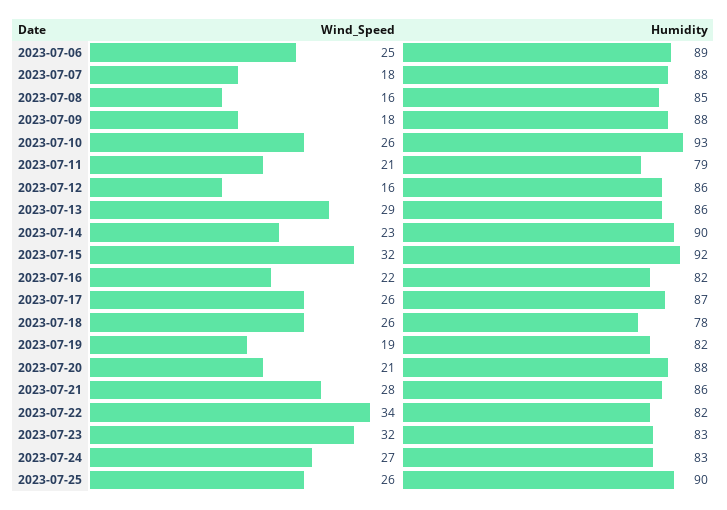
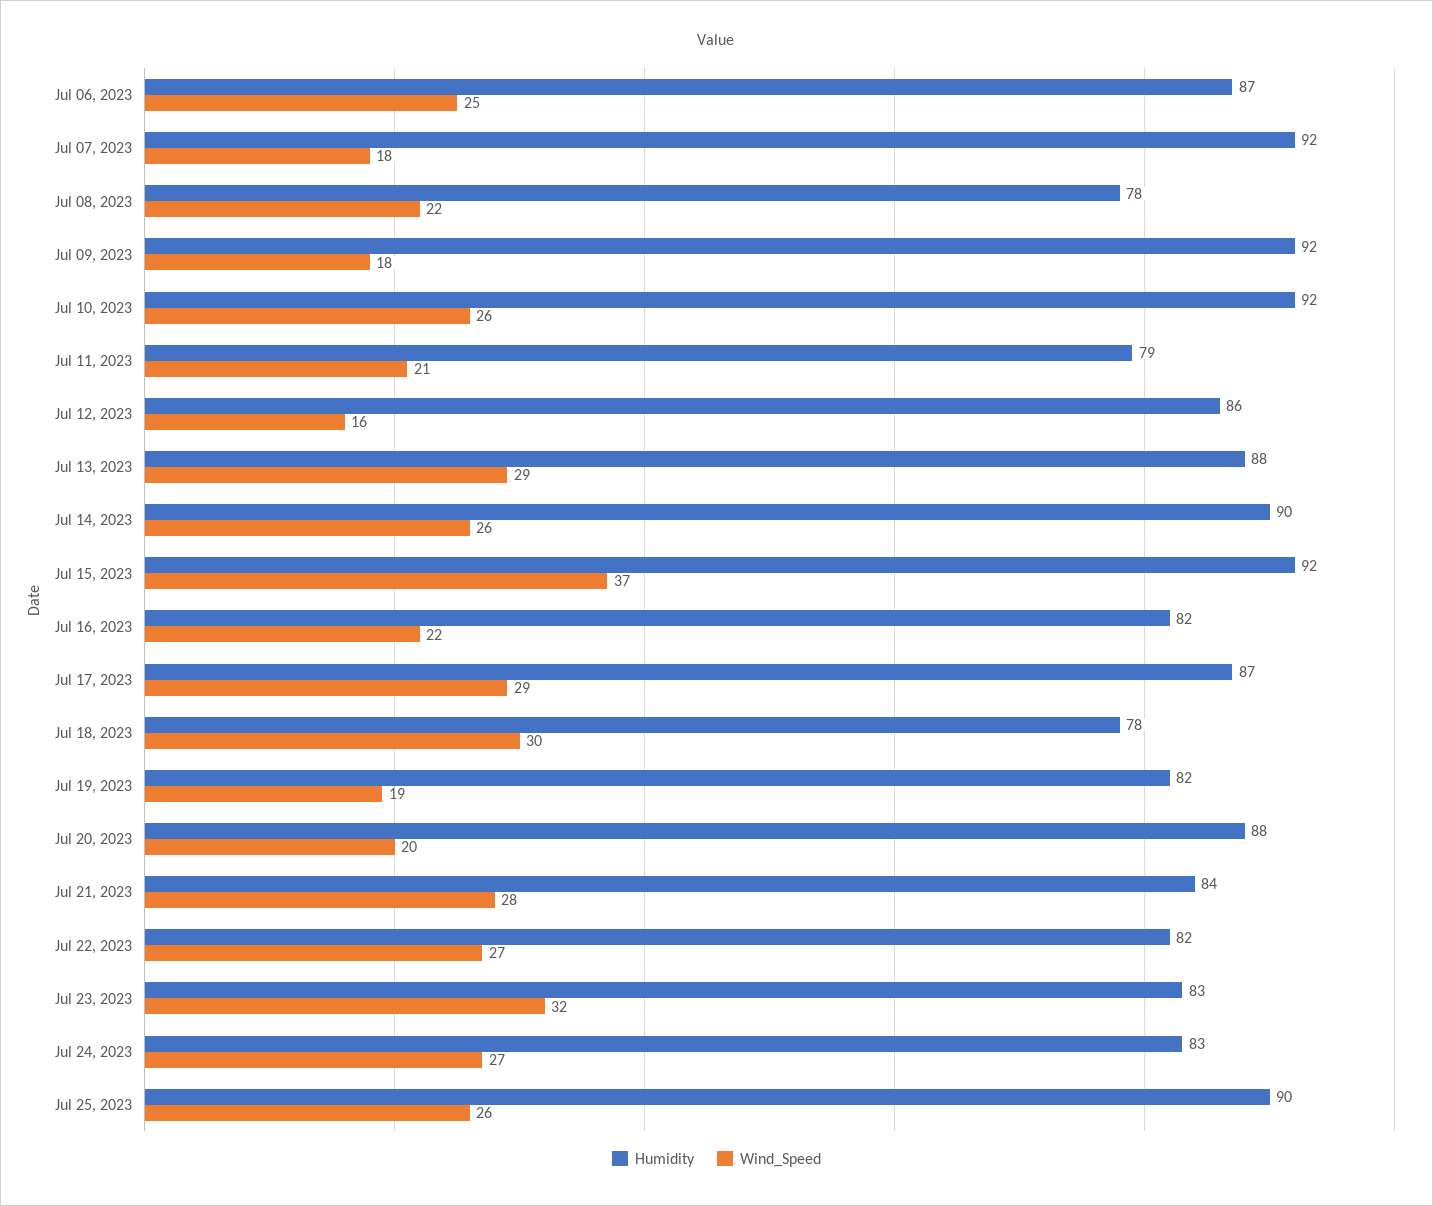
  {
    "Wind_Speed": {
      "2023-07-06": 25,
      "2023-07-07": 18,
-     "2023-07-08": 16,
+     "2023-07-08": 22,
      "2023-07-09": 18,
      "2023-07-10": 26,
      "2023-07-11": 21,
      "2023-07-12": 16,
      "2023-07-13": 29,
-     "2023-07-14": 23,
+     "2023-07-14": 26,
-     "2023-07-15": 32,
+     "2023-07-15": 37,
      "2023-07-16": 22,
-     "2023-07-17": 26,
+     "2023-07-17": 29,
-     "2023-07-18": 26,
+     "2023-07-18": 30,
      "2023-07-19": 19,
-     "2023-07-20": 21,
+     "2023-07-20": 20,
      "2023-07-21": 28,
-     "2023-07-22": 34,
+     "2023-07-22": 27,
      "2023-07-23": 32,
      "2023-07-24": 27,
      "2023-07-25": 26
    },
    "Humidity": {
-     "2023-07-06": 89,
+     "2023-07-06": 87,
-     "2023-07-07": 88,
+     "2023-07-07": 92,
-     "2023-07-08": 85,
+     "2023-07-08": 78,
-     "2023-07-09": 88,
+     "2023-07-09": 92,
-     "2023-07-10": 93,
+     "2023-07-10": 92,
      "2023-07-11": 79,
      "2023-07-12": 86,
-     "2023-07-13": 86,
+     "2023-07-13": 88,
      "2023-07-14": 90,
      "2023-07-15": 92,
      "2023-07-16": 82,
      "2023-07-17": 87,
      "2023-07-18": 78,
      "2023-07-19": 82,
      "2023-07-20": 88,
-     "2023-07-21": 86,
+     "2023-07-21": 84,
      "2023-07-22": 82,
      "2023-07-23": 83,
      "2023-07-24": 83,
      "2023-07-25": 90
    }
  }

